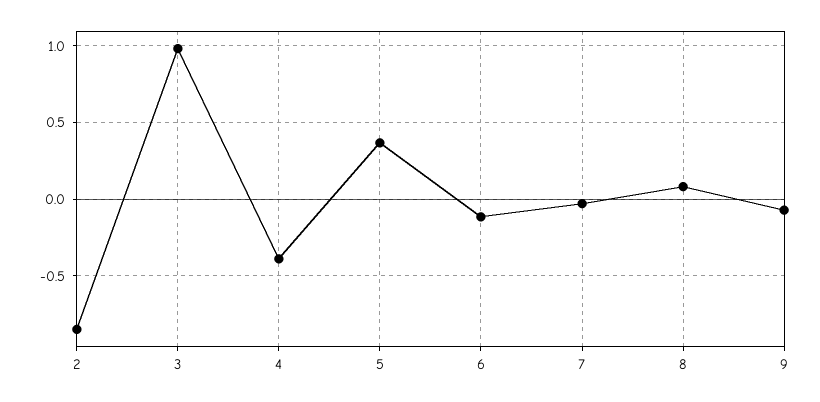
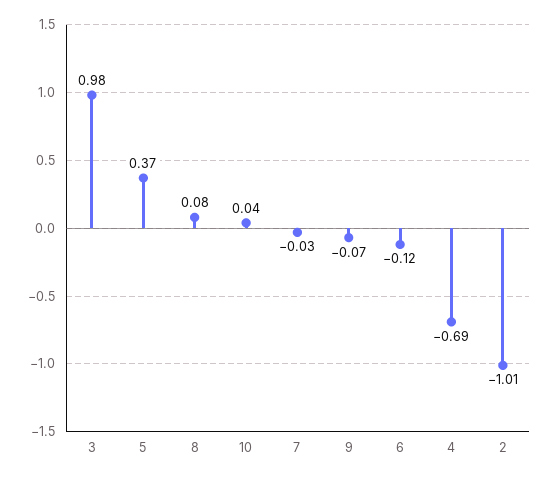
  {
-   "2": -0.85,
+   "2": -1.01,
    "3": 0.98,
-   "4": -0.4,
+   "4": -0.69,
    "5": 0.37,
    "6": -0.12,
    "7": -0.03,
    "8": 0.08,
-   "9": -0.07
+   "9": -0.07,
+   "10": 0.04
  }

